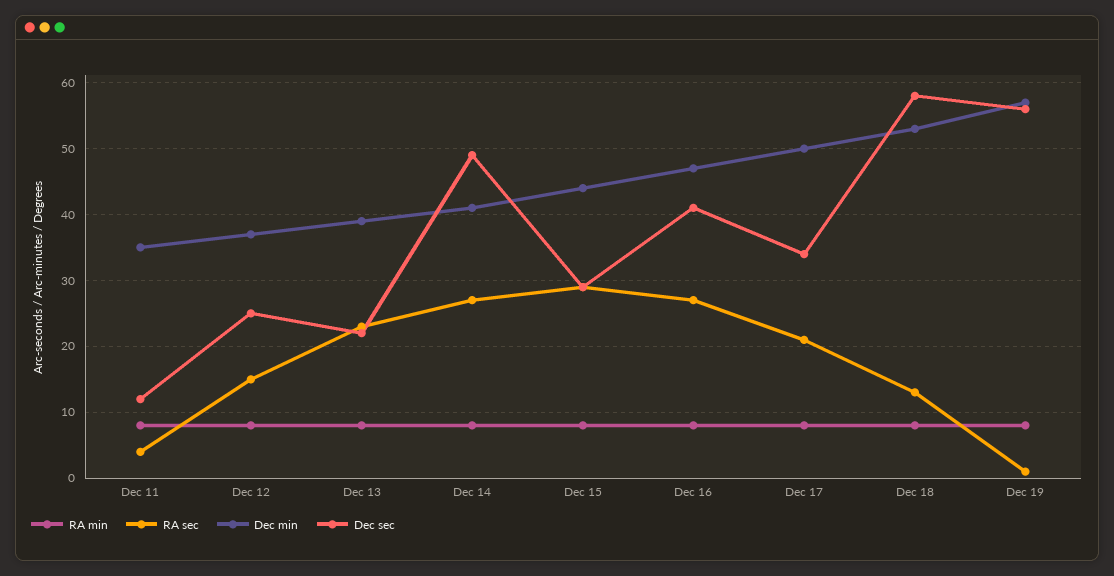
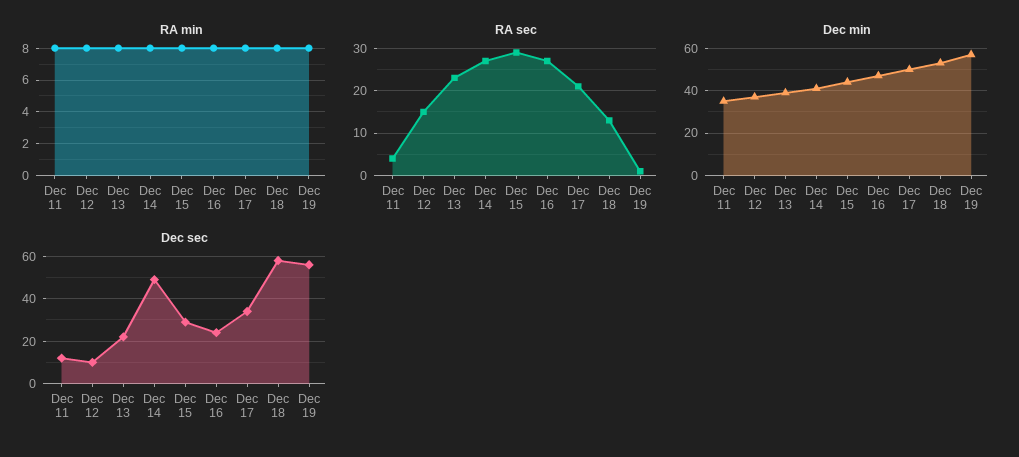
  {
    "RA min": {
      "Dec 11": 8,
      "Dec 12": 8,
      "Dec 13": 8,
      "Dec 14": 8,
      "Dec 15": 8,
      "Dec 16": 8,
      "Dec 17": 8,
      "Dec 18": 8,
      "Dec 19": 8
    },
    "RA sec": {
      "Dec 11": 4,
      "Dec 12": 15,
      "Dec 13": 23,
      "Dec 14": 27,
      "Dec 15": 29,
      "Dec 16": 27,
      "Dec 17": 21,
      "Dec 18": 13,
      "Dec 19": 1
    },
    "Dec min": {
      "Dec 11": 35,
      "Dec 12": 37,
      "Dec 13": 39,
      "Dec 14": 41,
      "Dec 15": 44,
      "Dec 16": 47,
      "Dec 17": 50,
      "Dec 18": 53,
      "Dec 19": 57
    },
    "Dec sec": {
      "Dec 11": 12,
-     "Dec 12": 25,
+     "Dec 12": 10,
      "Dec 13": 22,
      "Dec 14": 49,
      "Dec 15": 29,
-     "Dec 16": 41,
+     "Dec 16": 25,
      "Dec 17": 34,
      "Dec 18": 58,
      "Dec 19": 56
    }
  }

